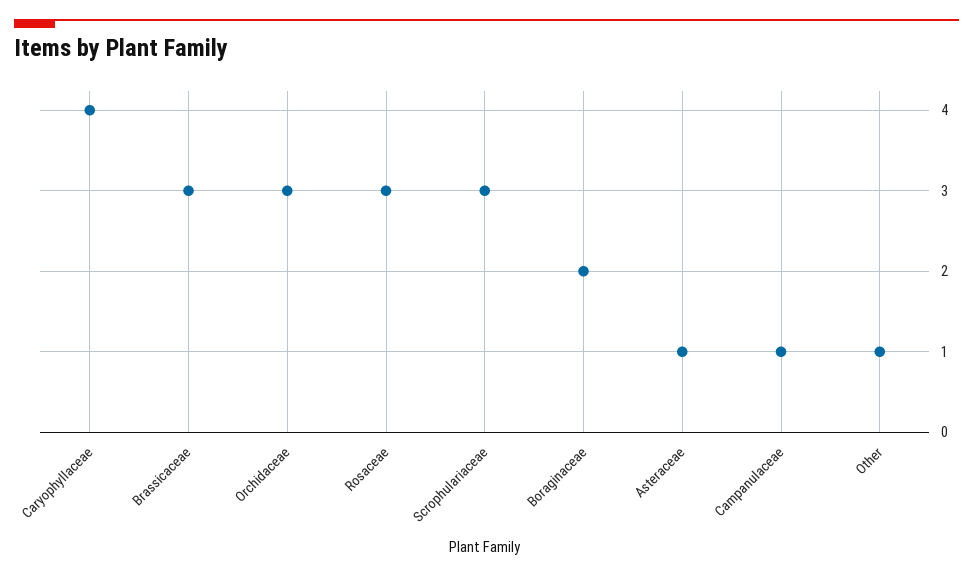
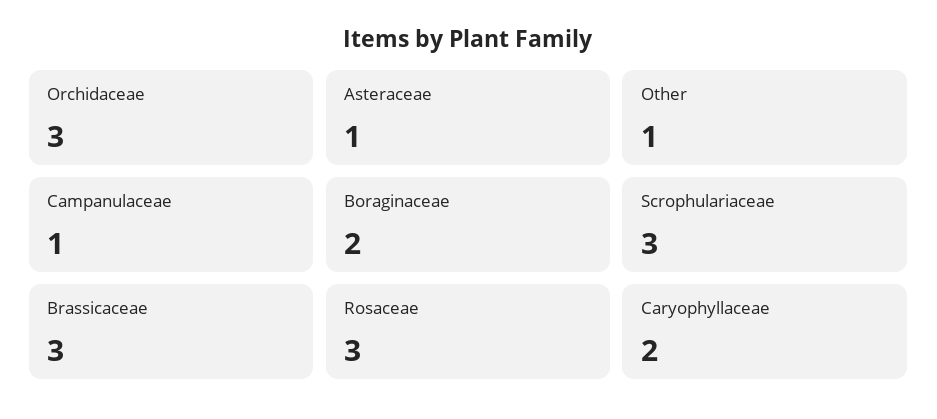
  {
-   "Caryophyllaceae": 4,
+   "Caryophyllaceae": 2,
    "Brassicaceae": 3,
    "Orchidaceae": 3,
    "Rosaceae": 3,
    "Scrophulariaceae": 3,
    "Boraginaceae": 2,
    "Asteraceae": 1,
    "Campanulaceae": 1,
    "Other": 1
  }

